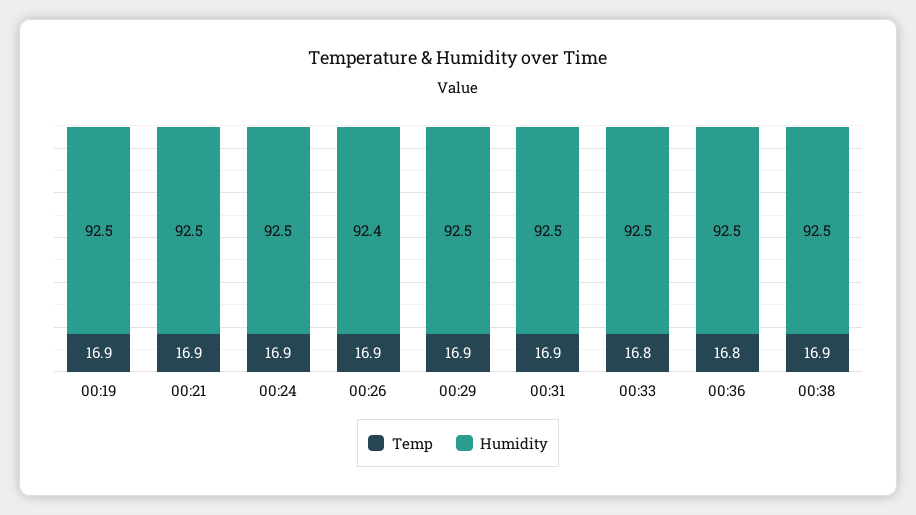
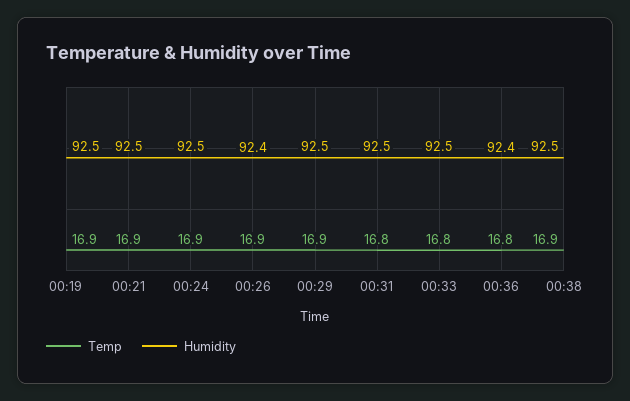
  {
    "Temp": {
      "00:19": 16.9,
      "00:21": 16.9,
      "00:24": 16.9,
      "00:26": 16.9,
      "00:29": 16.9,
-     "00:31": 16.9,
+     "00:31": 16.8,
      "00:33": 16.8,
      "00:36": 16.8,
      "00:38": 16.9
    },
    "Humidity": {
      "00:19": 92.5,
      "00:21": 92.5,
      "00:24": 92.5,
      "00:26": 92.4,
      "00:29": 92.5,
      "00:31": 92.5,
      "00:33": 92.5,
-     "00:36": 92.5,
+     "00:36": 92.4,
      "00:38": 92.5
    }
  }

